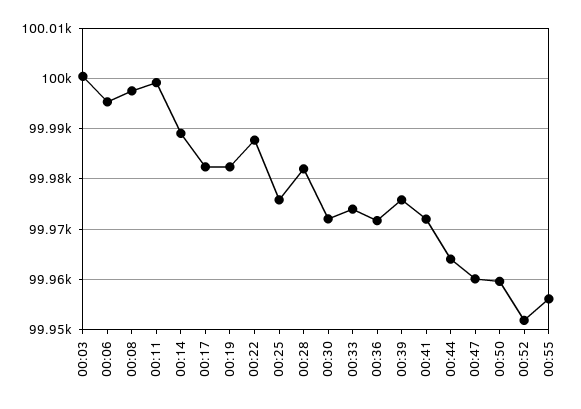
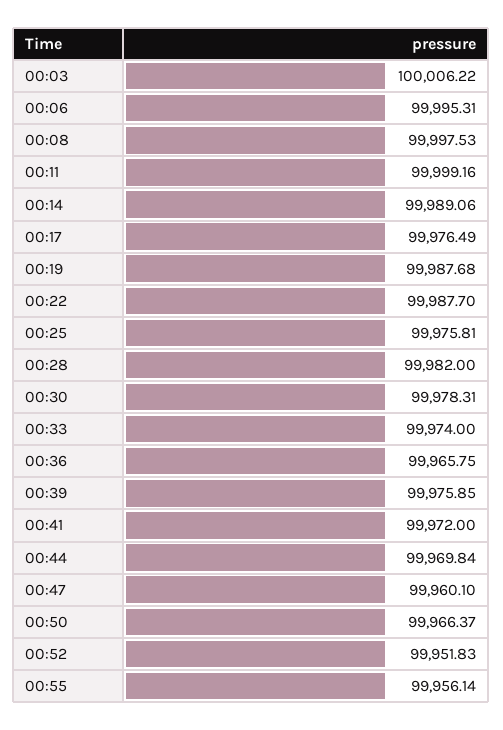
  {
-   "00:03": 100000,
+   "00:03": 100006.22,
    "00:06": 99995.31,
    "00:08": 99997.53,
    "00:11": 99999.16,
    "00:14": 99989.06,
-   "00:17": 99982,
+   "00:17": 99976.49,
-   "00:19": 99982,
+   "00:19": 99987.68,
    "00:22": 99987.7,
    "00:25": 99975.81,
    "00:28": 99982,
-   "00:30": 99972,
+   "00:30": 99978.31,
    "00:33": 99974,
-   "00:36": 99972,
+   "00:36": 99965.75,
    "00:39": 99975.85,
    "00:41": 99972,
-   "00:44": 99964,
+   "00:44": 99969.84,
    "00:47": 99960.1,
-   "00:50": 99960,
+   "00:50": 99966.37,
    "00:52": 99951.83,
    "00:55": 99956.14
  }

